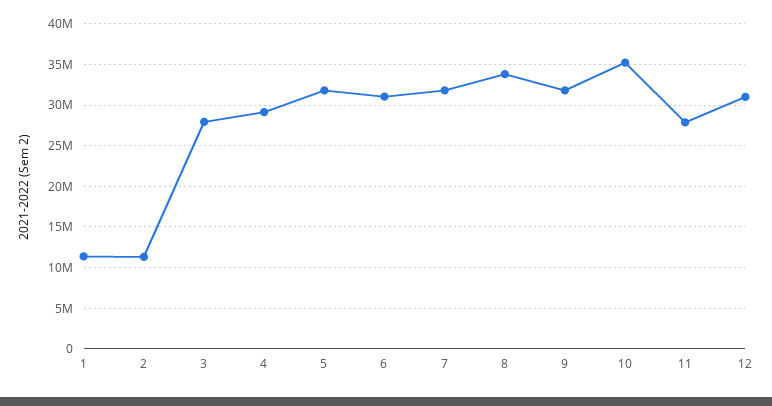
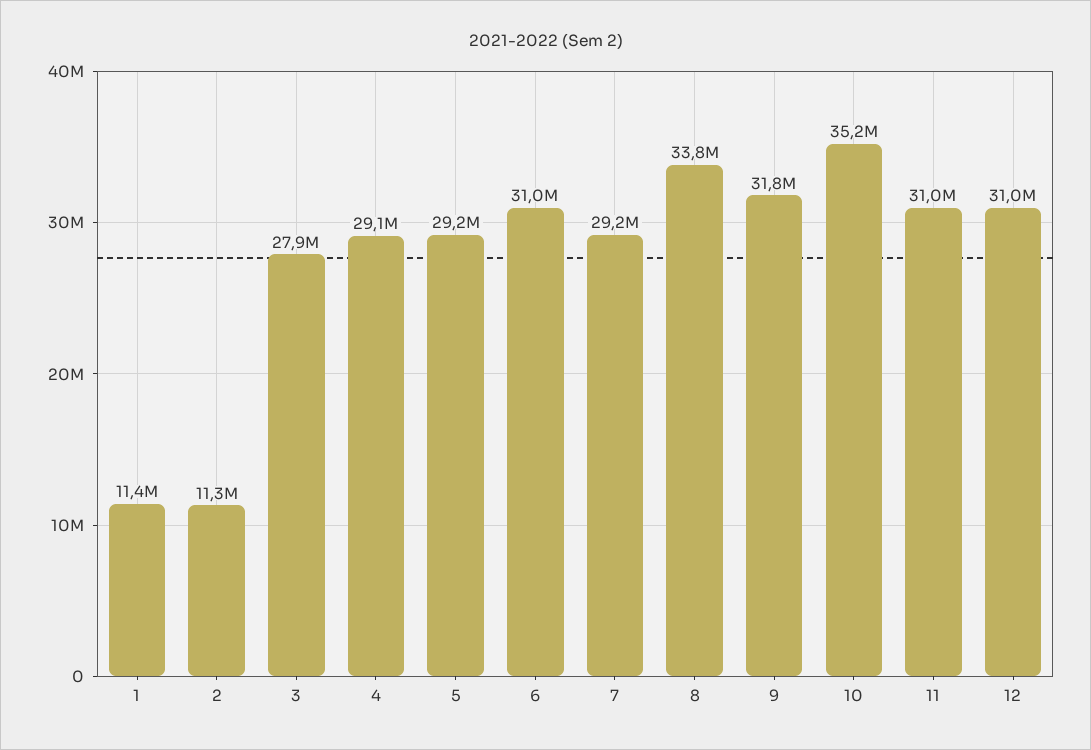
  {
    "1": 11400000,
    "2": 11300000,
    "3": 27900000,
    "4": 29100000,
-   "5": 32000000,
+   "5": 29200000,
    "6": 31000000,
-   "7": 32000000,
+   "7": 29200000,
    "8": 33800000,
    "9": 31800000,
    "10": 35200000,
-   "11": 28000000,
+   "11": 31000000,
    "12": 31000000
  }

